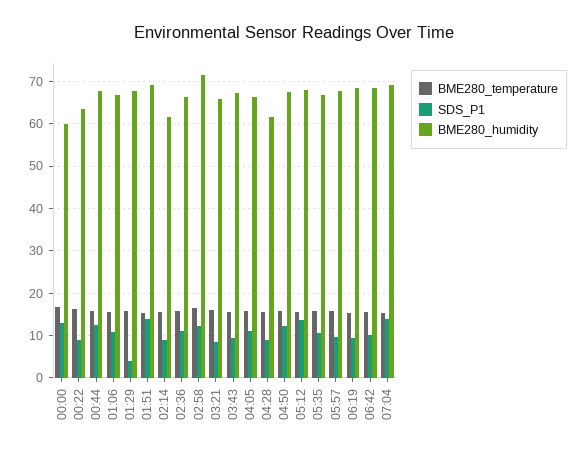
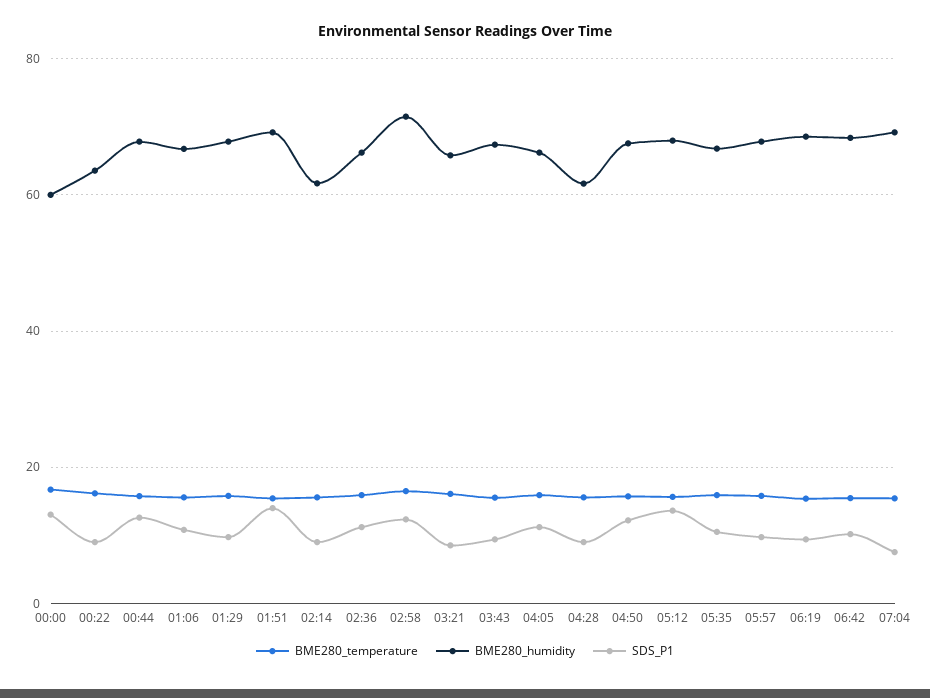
  {
    "BME280_temperature": {
      "00:00": 16,
      "00:22": 16,
      "00:44": 16,
      "01:06": 16,
      "01:29": 16,
      "01:51": 16,
      "02:14": 16,
      "02:36": 16,
      "02:58": 16,
      "03:21": 16,
      "03:43": 16,
      "04:05": 16,
      "04:28": 16,
      "04:50": 16,
      "05:12": 16,
      "05:35": 16,
      "05:57": 16,
      "06:19": 16,
      "06:42": 16,
      "07:04": 16
    },
    "SDS_P1": {
      "00:00": 14,
      "00:22": 8,
      "00:44": 12,
      "01:06": 10,
-     "01:29": 4,
+     "01:29": 10,
      "01:51": 14,
      "02:14": 10,
      "02:36": 12,
      "02:58": 12,
      "03:21": 8,
      "03:43": 10,
      "04:05": 12,
      "04:28": 10,
      "04:50": 12,
      "05:12": 14,
      "05:35": 10,
      "05:57": 10,
      "06:19": 10,
      "06:42": 10,
-     "07:04": 14
+     "07:04": 8
    },
    "BME280_humidity": {
      "00:00": 60,
      "00:22": 64,
      "00:44": 68,
      "01:06": 66,
      "01:29": 68,
      "01:51": 70,
      "02:14": 62,
      "02:36": 66,
      "02:58": 72,
      "03:21": 66,
      "03:43": 68,
      "04:05": 66,
      "04:28": 62,
      "04:50": 68,
      "05:12": 68,
      "05:35": 66,
      "05:57": 68,
      "06:19": 68,
      "06:42": 68,
      "07:04": 70
    }
  }

